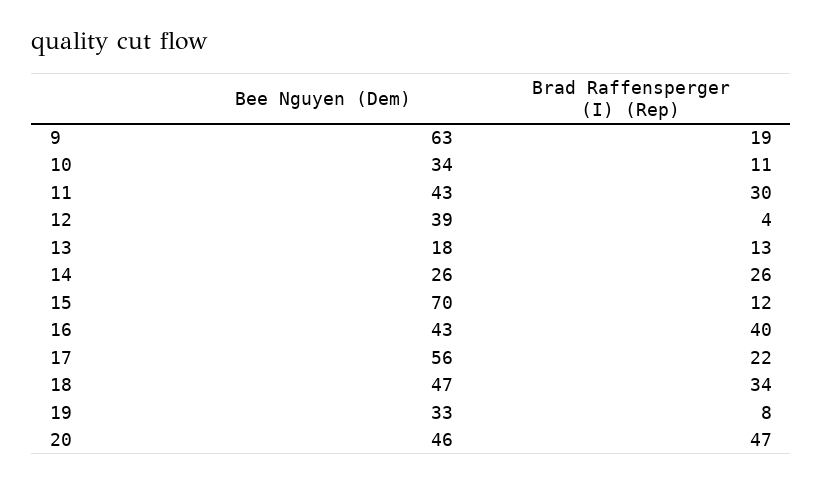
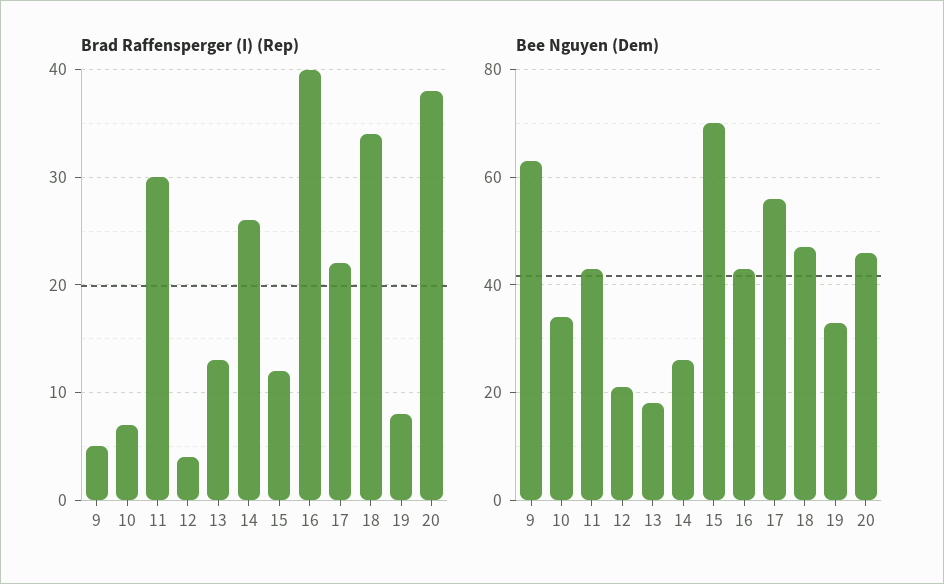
  {
    "Bee Nguyen (Dem)": {
      "9": 63,
      "10": 34,
      "11": 43,
-     "12": 39,
+     "12": 20,
      "13": 18,
      "14": 26,
      "15": 70,
      "16": 43,
      "17": 56,
      "18": 47,
      "19": 33,
      "20": 46
    },
    "Brad Raffensperger (I) (Rep)": {
-     "9": 19,
+     "9": 5,
-     "10": 11,
+     "10": 7,
      "11": 30,
      "12": 4,
      "13": 13,
      "14": 26,
      "15": 12,
      "16": 40,
      "17": 22,
      "18": 34,
      "19": 8,
-     "20": 47
+     "20": 38
    }
  }

